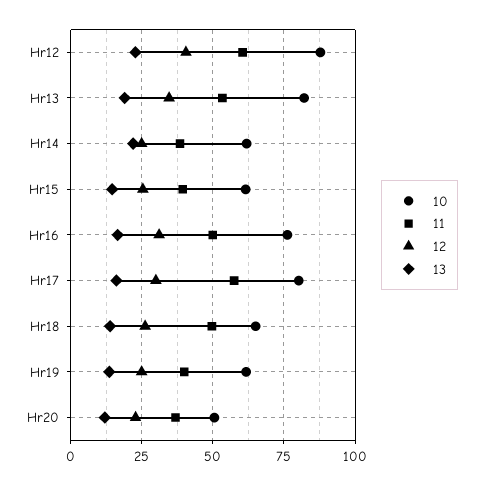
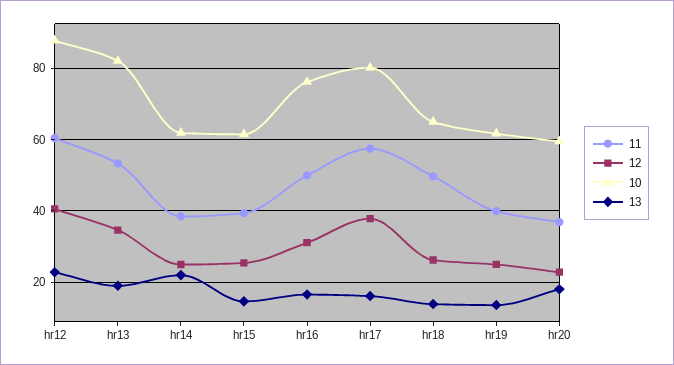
  {
    "10": {
      "Hr12": 88,
      "Hr13": 82,
      "Hr14": 62,
      "Hr15": 62,
      "Hr16": 76,
      "Hr17": 80,
      "Hr18": 66,
      "Hr19": 62,
-     "Hr20": 50
+     "Hr20": 60
    },
    "11": {
      "Hr12": 60,
      "Hr13": 54,
      "Hr14": 38,
      "Hr15": 40,
      "Hr16": 50,
      "Hr17": 58,
      "Hr18": 50,
      "Hr19": 40,
      "Hr20": 36
    },
    "12": {
      "Hr12": 40,
      "Hr13": 34,
      "Hr14": 24,
      "Hr15": 26,
      "Hr16": 32,
-     "Hr17": 30,
+     "Hr17": 38,
      "Hr18": 26,
      "Hr19": 24,
      "Hr20": 22
    },
    "13": {
      "Hr12": 22,
      "Hr13": 18,
      "Hr14": 22,
      "Hr15": 14,
      "Hr16": 16,
      "Hr17": 16,
      "Hr18": 14,
      "Hr19": 14,
-     "Hr20": 12.5
+     "Hr20": 18
    }
  }

